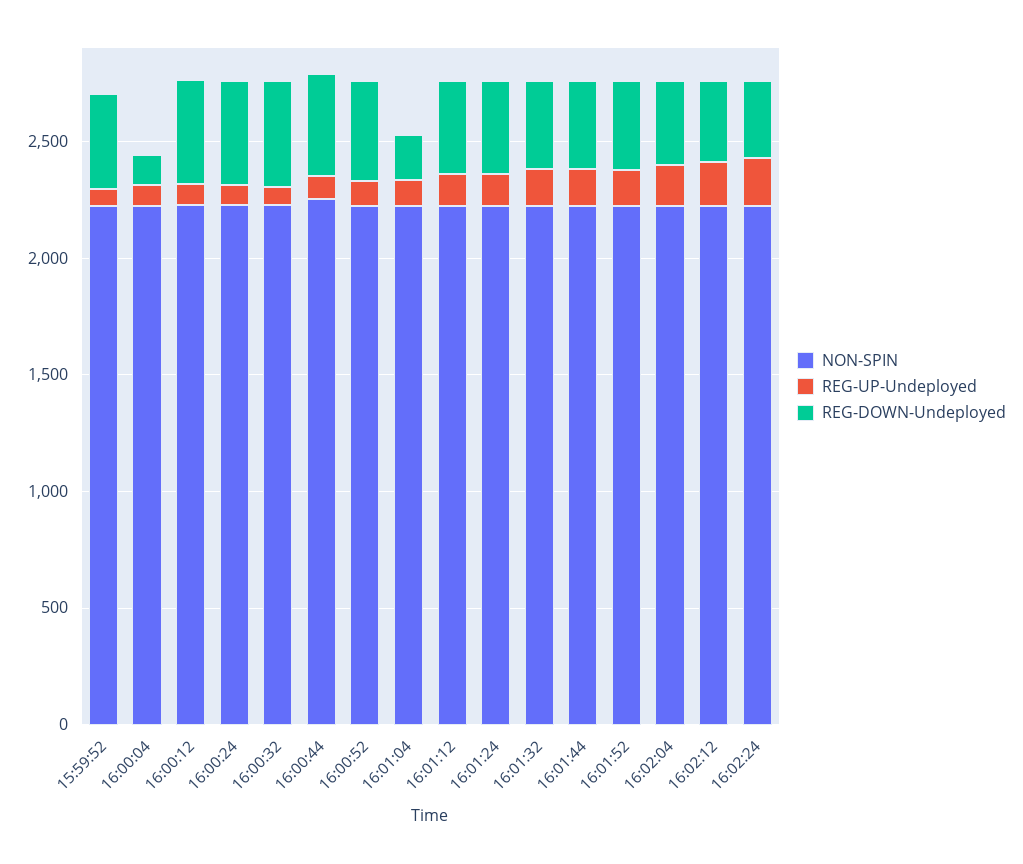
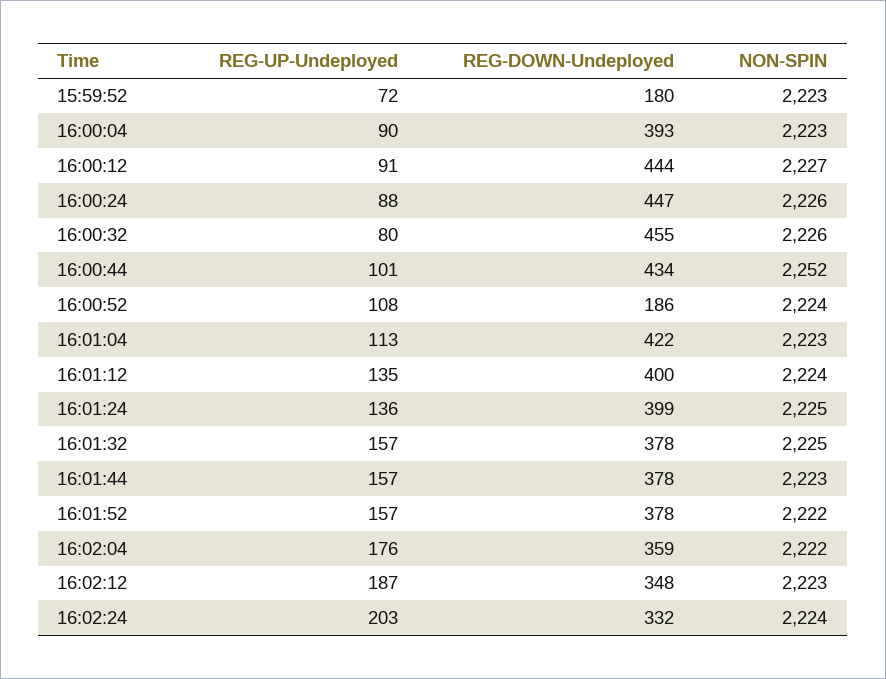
  {
    "NON-SPIN": {
      "15:59:52": 2223,
      "16:00:04": 2223,
      "16:00:12": 2227,
      "16:00:24": 2226,
      "16:00:32": 2226,
      "16:00:44": 2252,
      "16:00:52": 2224,
      "16:01:04": 2223,
      "16:01:12": 2224,
      "16:01:24": 2225,
      "16:01:32": 2225,
      "16:01:44": 2223,
      "16:01:52": 2222,
      "16:02:04": 2222,
      "16:02:12": 2223,
      "16:02:24": 2224
    },
    "REG-UP-Undeployed": {
      "15:59:52": 72,
      "16:00:04": 90,
      "16:00:12": 91,
      "16:00:24": 88,
      "16:00:32": 80,
      "16:00:44": 101,
      "16:00:52": 108,
      "16:01:04": 113,
      "16:01:12": 135,
      "16:01:24": 136,
      "16:01:32": 157,
      "16:01:44": 157,
      "16:01:52": 157,
      "16:02:04": 176,
      "16:02:12": 187,
      "16:02:24": 203
    },
    "REG-DOWN-Undeployed": {
-     "15:59:52": 400,
+     "15:59:52": 180,
-     "16:00:04": 100,
+     "16:00:04": 393,
      "16:00:12": 444,
      "16:00:24": 447,
      "16:00:32": 455,
      "16:00:44": 434,
-     "16:00:52": 400,
+     "16:00:52": 186,
-     "16:01:04": 200,
+     "16:01:04": 422,
      "16:01:12": 400,
      "16:01:24": 399,
      "16:01:32": 378,
      "16:01:44": 378,
      "16:01:52": 378,
      "16:02:04": 359,
      "16:02:12": 348,
      "16:02:24": 332
    }
  }

